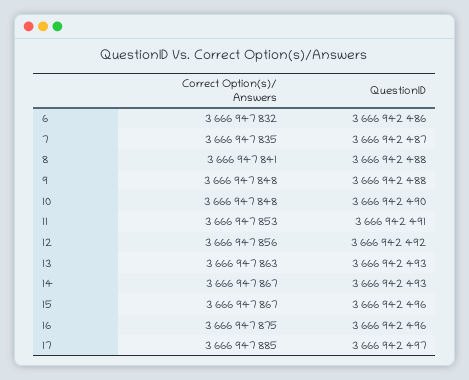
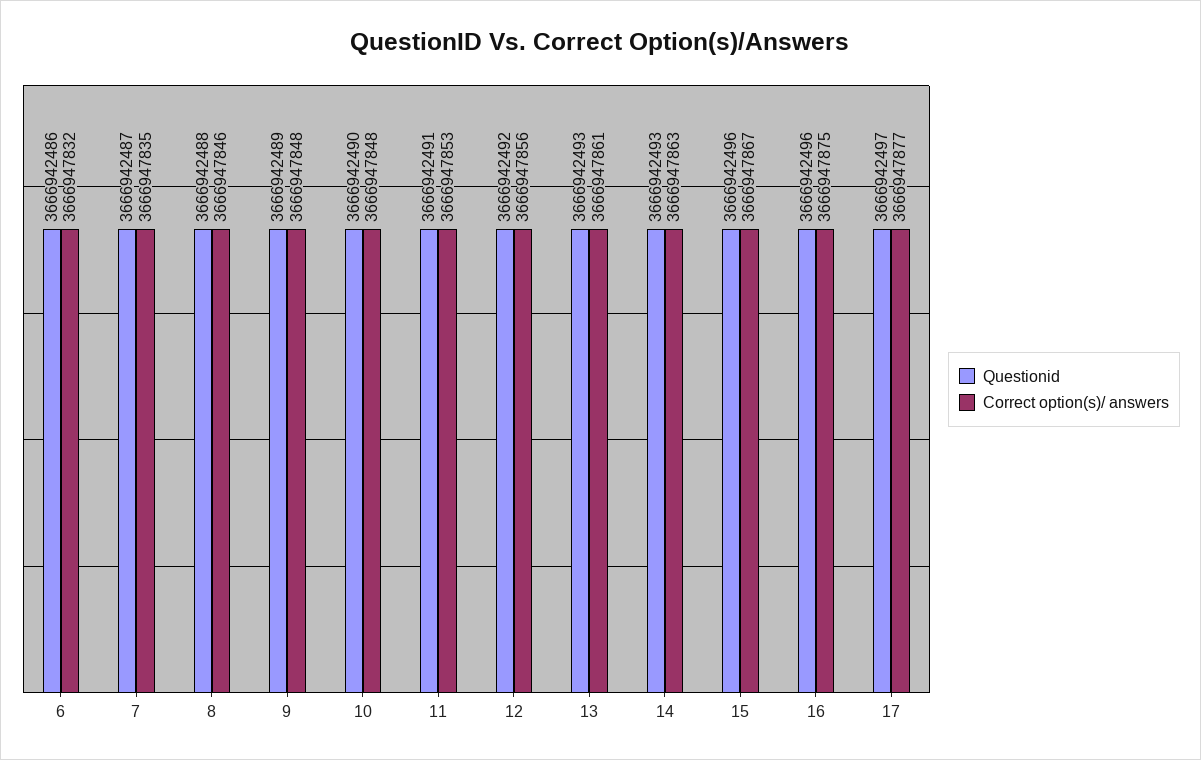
  {
    "Correct Option(s)/ Answers": {
      "6": 3666947832,
      "7": 3666947835,
-     "8": 3666947841,
+     "8": 3666947846,
      "9": 3666947848,
      "10": 3666947848,
      "11": 3666947853,
      "12": 3666947856,
-     "13": 3666947863,
+     "13": 3666947861,
-     "14": 3666947867,
+     "14": 3666947863,
      "15": 3666947867,
      "16": 3666947875,
-     "17": 3666947885
+     "17": 3666947877
    },
    "QuestionID": {
      "6": 3666942486,
      "7": 3666942487,
      "8": 3666942488,
-     "9": 3666942488,
+     "9": 3666942489,
      "10": 3666942490,
      "11": 3666942491,
      "12": 3666942492,
      "13": 3666942493,
      "14": 3666942493,
      "15": 3666942496,
      "16": 3666942496,
      "17": 3666942497
    }
  }

